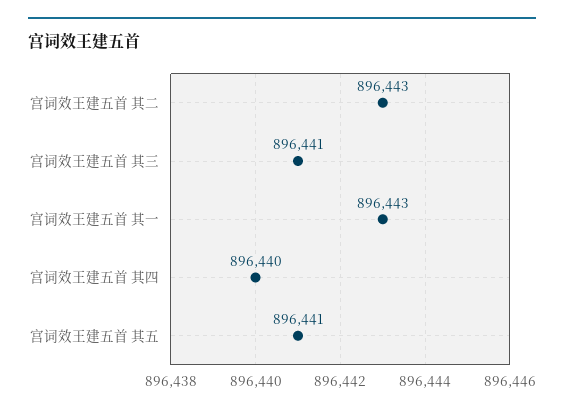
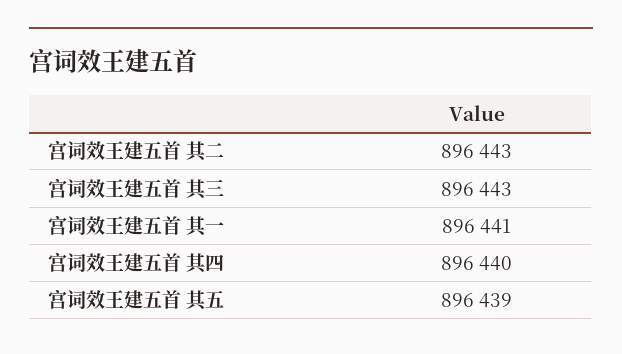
  {
    "宫词效王建五首 其二": 896443,
-   "宫词效王建五首 其三": 896441,
+   "宫词效王建五首 其三": 896443,
-   "宫词效王建五首 其一": 896443,
+   "宫词效王建五首 其一": 896441,
    "宫词效王建五首 其四": 896440,
-   "宫词效王建五首 其五": 896441
+   "宫词效王建五首 其五": 896439
  }

